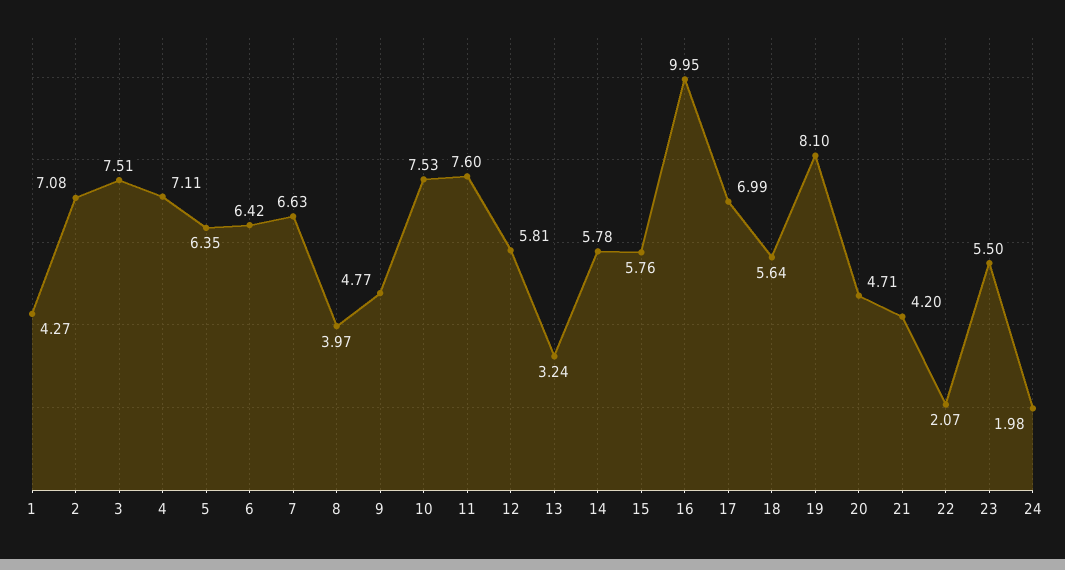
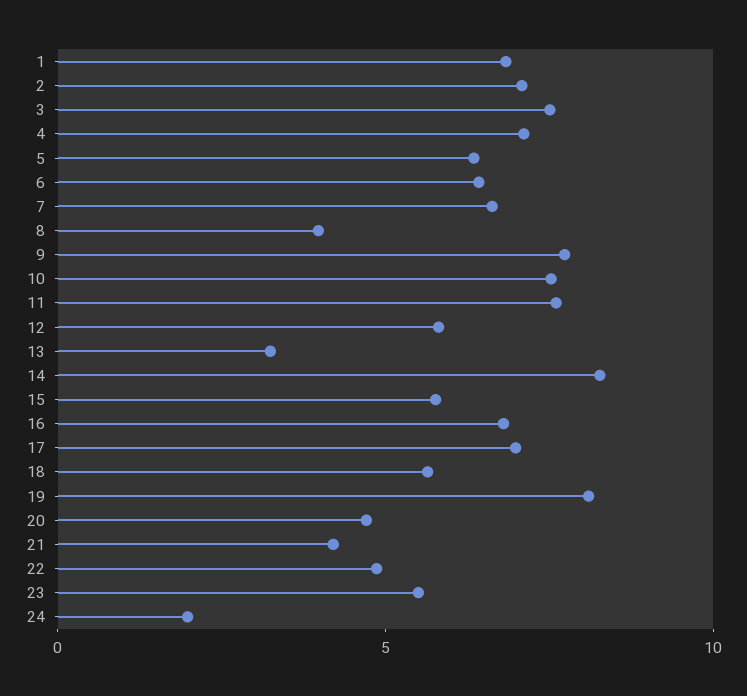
  {
-   "1": 4.27,
+   "1": 7,
    "2": 7.08,
    "3": 7.51,
    "4": 7.11,
    "5": 6.35,
    "6": 6.42,
    "7": 6.63,
    "8": 3.97,
-   "9": 4.77,
+   "9": 8,
    "10": 7.53,
    "11": 7.6,
    "12": 5.81,
    "13": 3.24,
-   "14": 5.78,
+   "14": 8,
    "15": 5.76,
-   "16": 9.95,
+   "16": 7,
    "17": 6.99,
    "18": 5.64,
    "19": 8.1,
    "20": 4.71,
    "21": 4.2,
-   "22": 2.07,
+   "22": 5,
    "23": 5.5,
    "24": 1.98
  }

